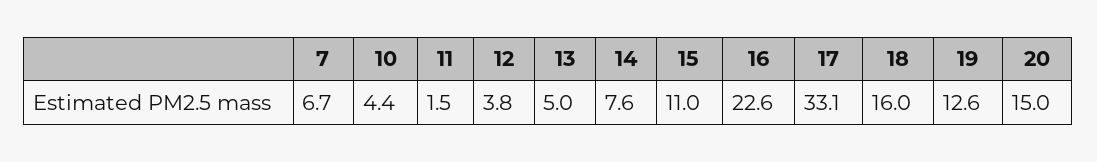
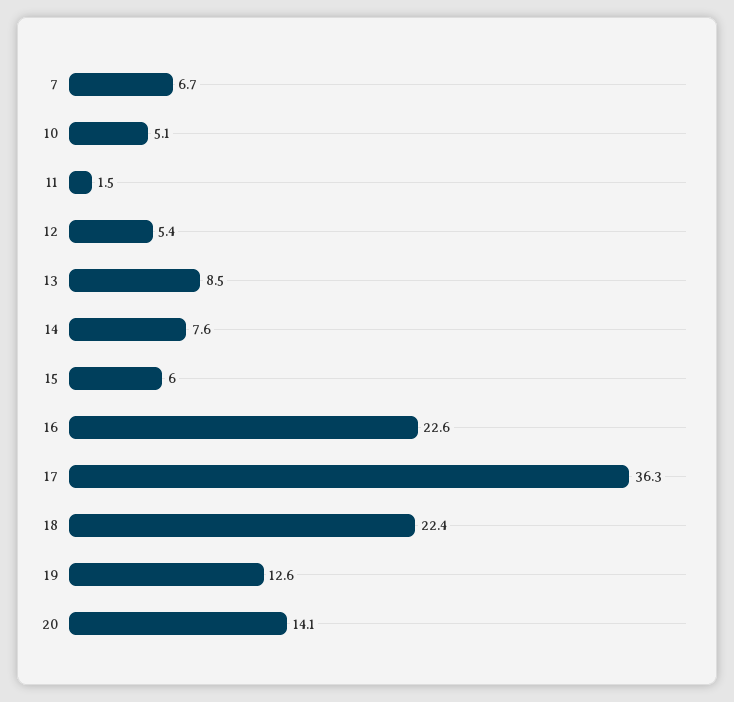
  {
    "7": 6.7,
-   "10": 4.4,
+   "10": 5.1,
    "11": 1.5,
-   "12": 3.8,
+   "12": 5.4,
-   "13": 5,
+   "13": 8.5,
    "14": 7.6,
-   "15": 11,
+   "15": 6,
    "16": 22.6,
-   "17": 33.1,
+   "17": 36.3,
-   "18": 16,
+   "18": 22.4,
    "19": 12.6,
-   "20": 15
+   "20": 14.1
  }

